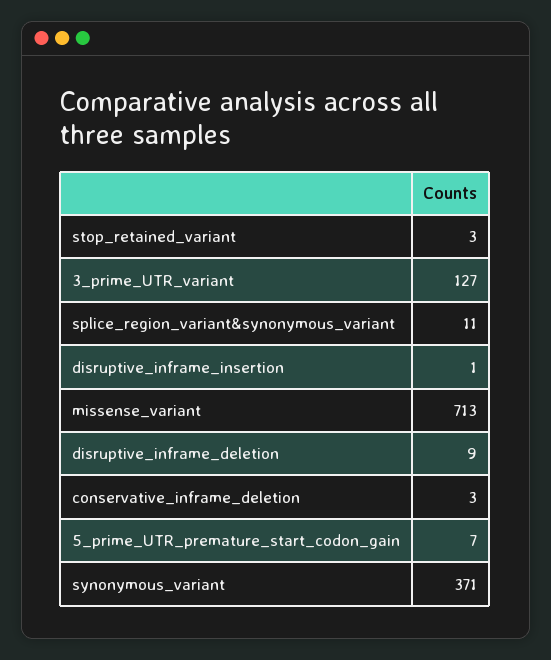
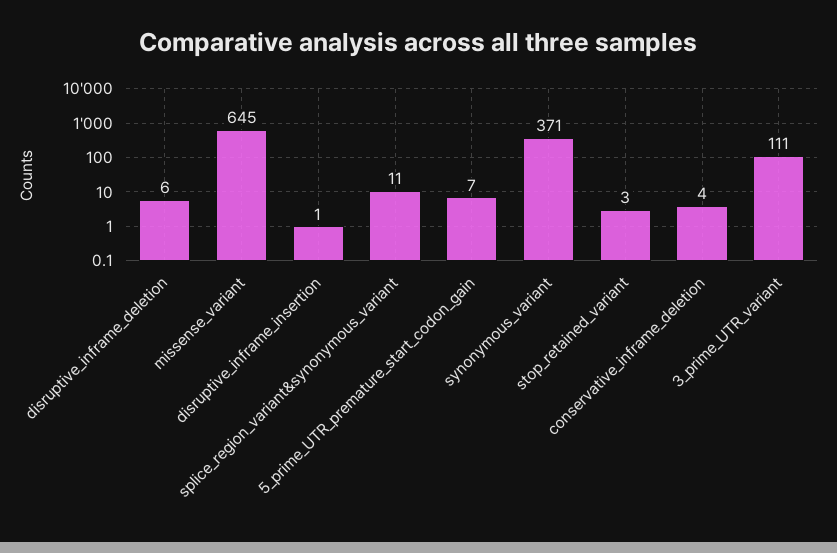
  {
    "stop_retained_variant": 3,
-   "3_prime_UTR_variant": 127,
+   "3_prime_UTR_variant": 111,
    "splice_region_variant&synonymous_variant": 11,
    "disruptive_inframe_insertion": 1,
-   "missense_variant": 713,
+   "missense_variant": 645,
-   "disruptive_inframe_deletion": 9,
+   "disruptive_inframe_deletion": 6,
-   "conservative_inframe_deletion": 3,
+   "conservative_inframe_deletion": 4,
    "5_prime_UTR_premature_start_codon_gain": 7,
    "synonymous_variant": 371
  }

